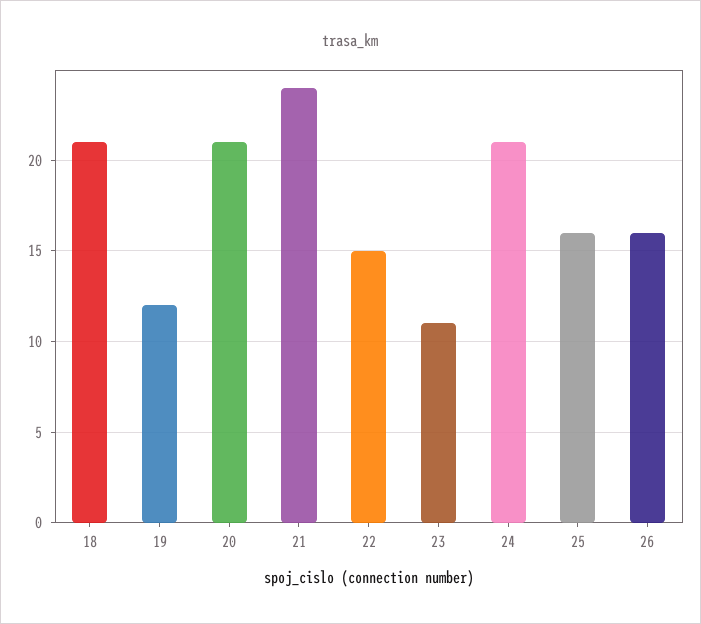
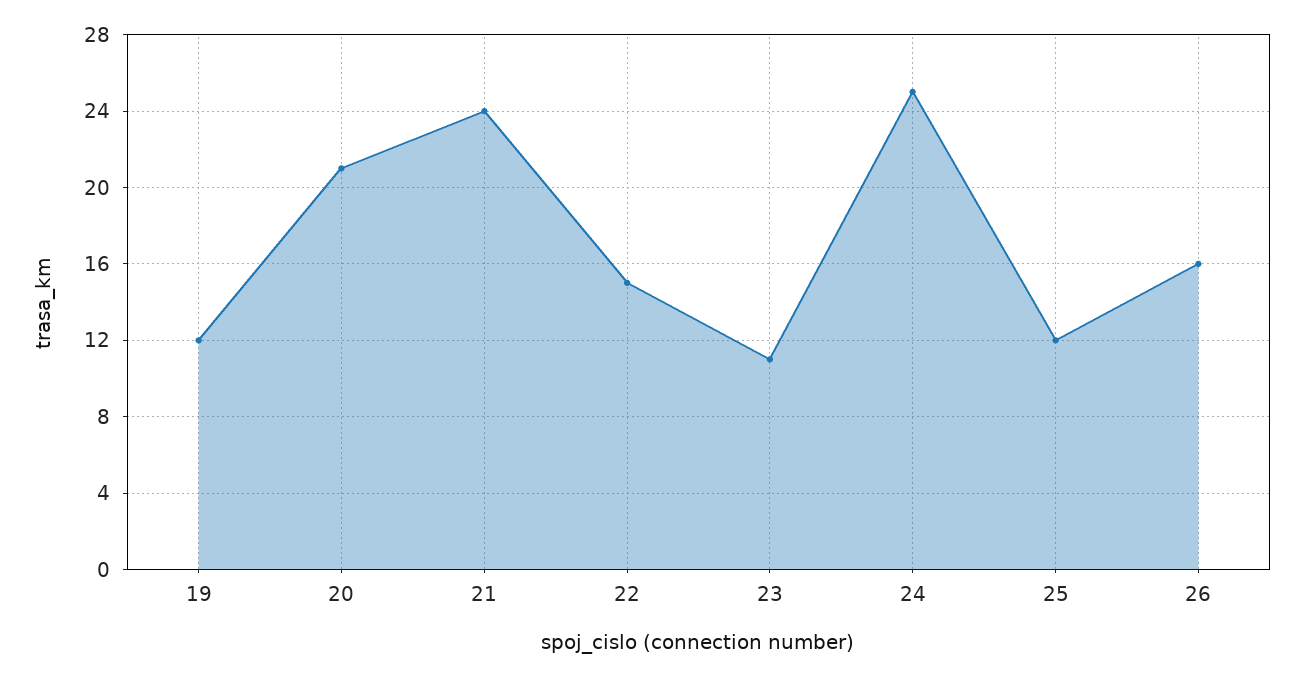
  {
-   "18": 21,
    "19": 12,
    "20": 21,
    "21": 24,
    "22": 15,
    "23": 11,
-   "24": 21,
+   "24": 25,
-   "25": 16,
+   "25": 12,
    "26": 16
  }

